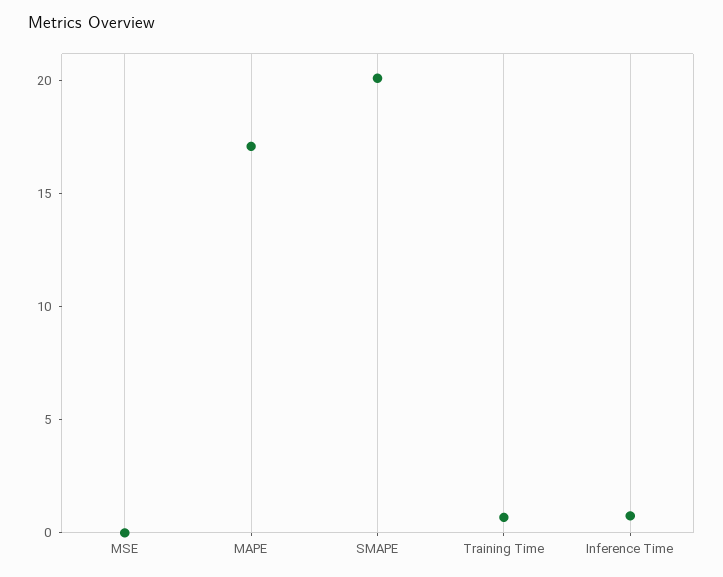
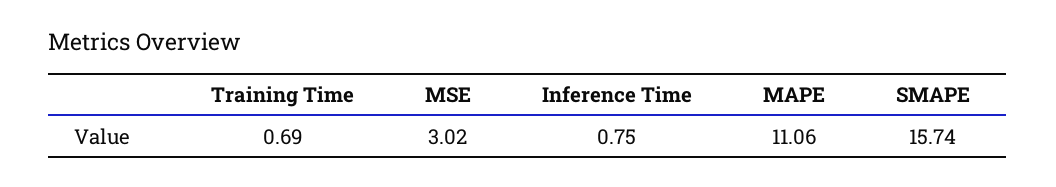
  {
-   "MSE": 0,
+   "MSE": 3.02,
-   "MAPE": 17,
+   "MAPE": 11.06,
-   "SMAPE": 20,
+   "SMAPE": 15.74,
    "Training Time": 0.69,
    "Inference Time": 0.75
  }

